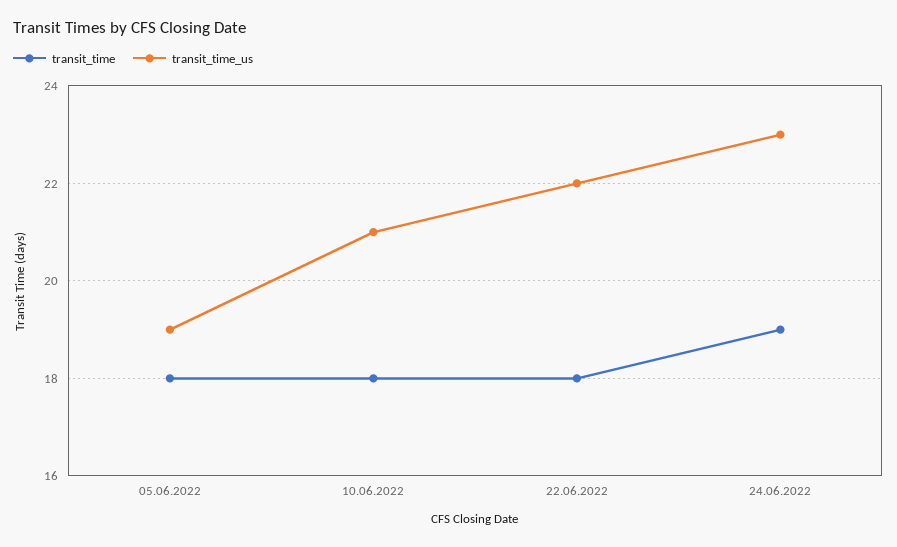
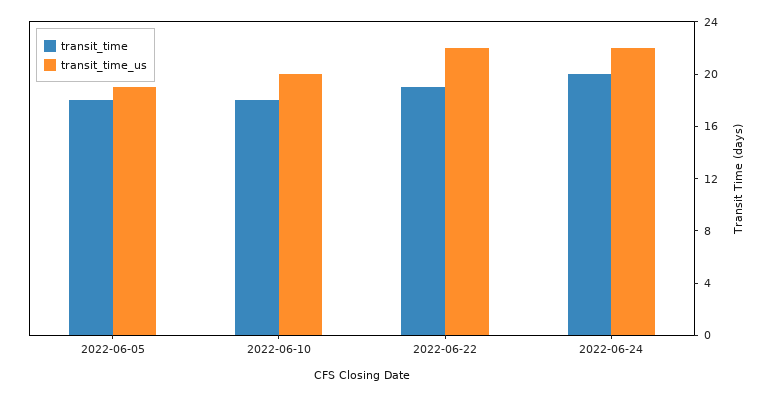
  {
    "transit_time": {
      "05.06.2022": 18,
      "10.06.2022": 18,
-     "22.06.2022": 18,
+     "22.06.2022": 19,
-     "24.06.2022": 19
+     "24.06.2022": 20
    },
    "transit_time_us": {
      "05.06.2022": 19,
-     "10.06.2022": 21,
+     "10.06.2022": 20,
      "22.06.2022": 22,
-     "24.06.2022": 23
+     "24.06.2022": 22
    }
  }

